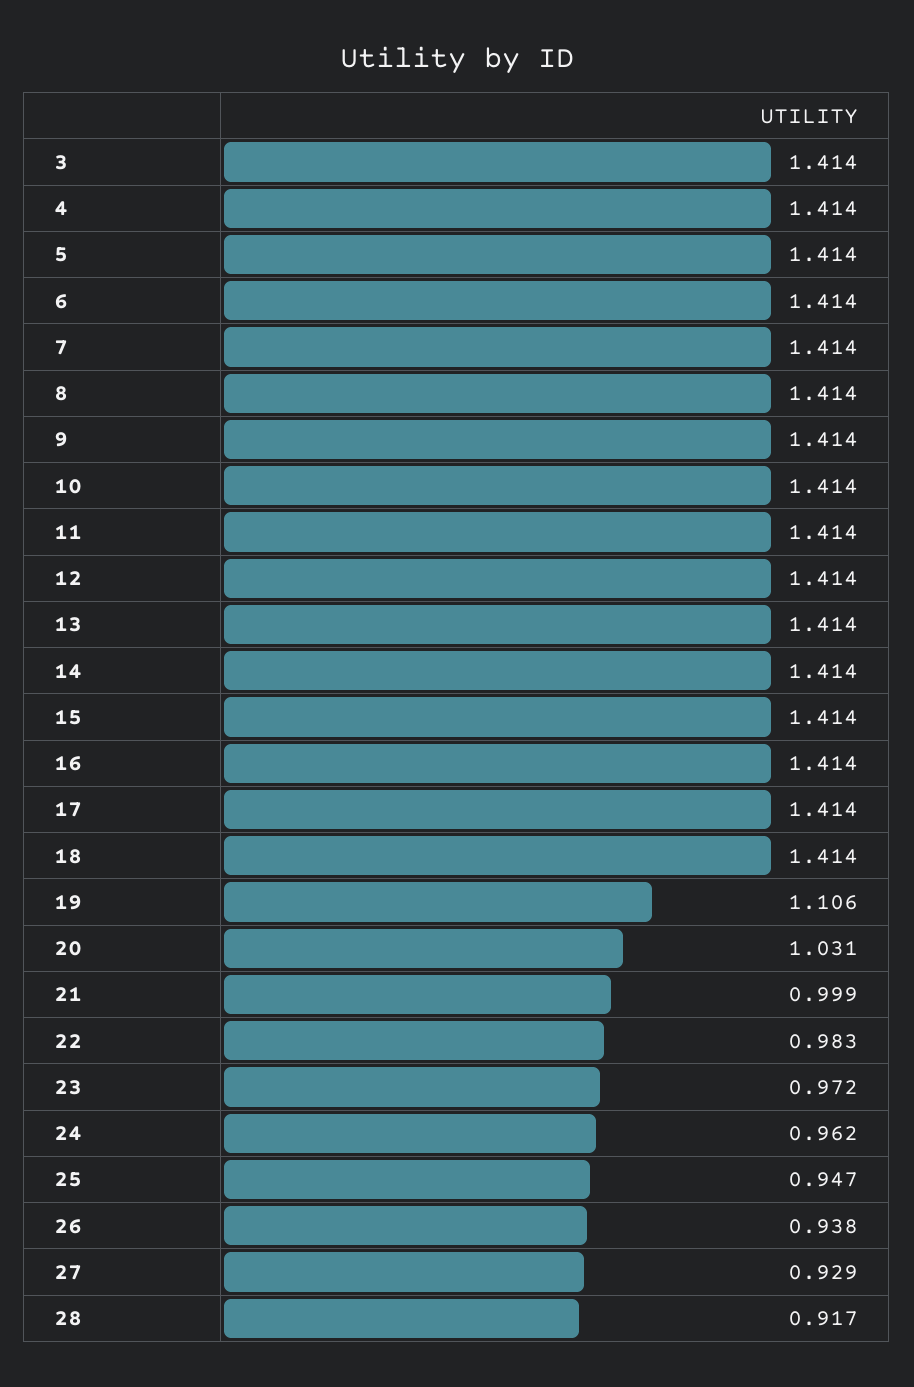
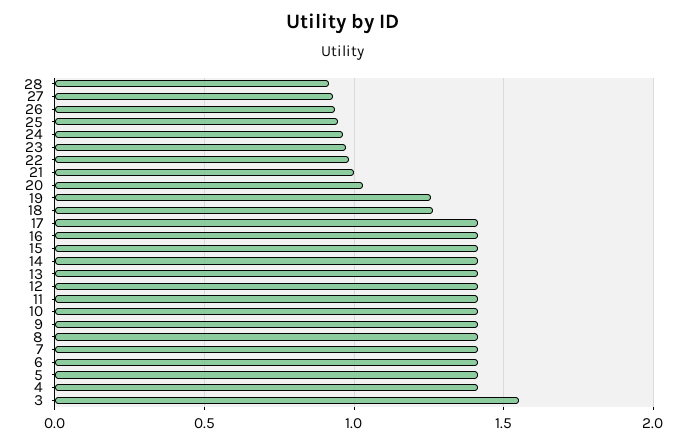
  {
-   "3": 1.414,
+   "3": 1.55,
    "4": 1.414,
    "5": 1.414,
    "6": 1.414,
    "7": 1.414,
    "8": 1.414,
    "9": 1.414,
    "10": 1.414,
    "11": 1.414,
    "12": 1.414,
    "13": 1.414,
    "14": 1.414,
    "15": 1.414,
    "16": 1.414,
    "17": 1.414,
-   "18": 1.414,
+   "18": 1.25,
-   "19": 1.106,
+   "19": 1.25,
    "20": 1.031,
    "21": 0.999,
    "22": 0.983,
    "23": 0.972,
    "24": 0.962,
    "25": 0.947,
    "26": 0.938,
    "27": 0.929,
    "28": 0.917
  }

